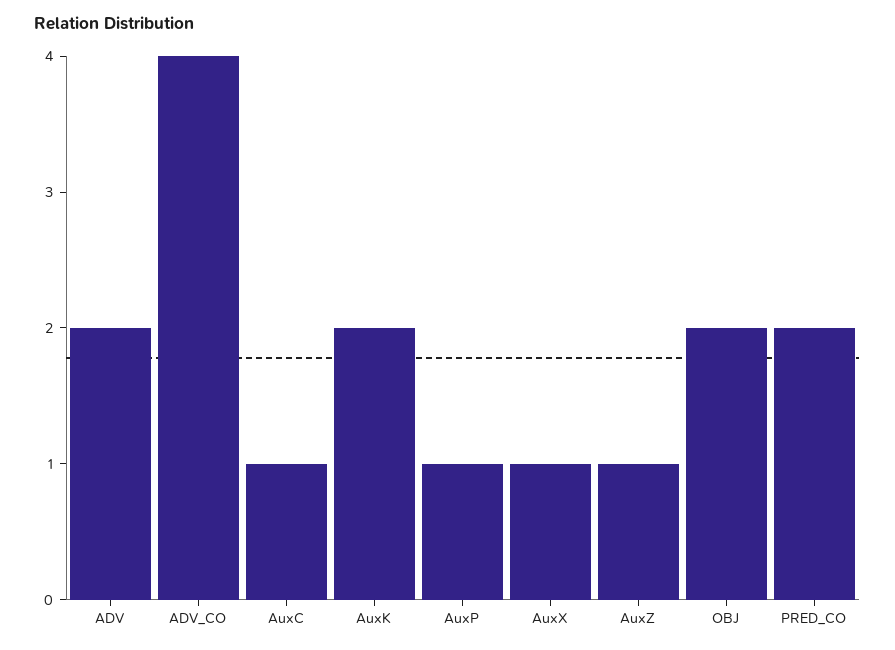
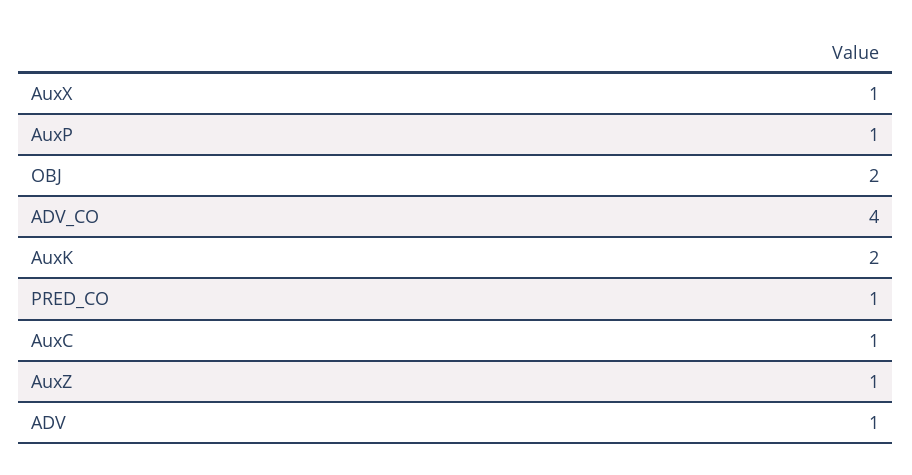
  {
-   "ADV": 2,
+   "ADV": 1,
    "ADV_CO": 4,
    "AuxC": 1,
    "AuxK": 2,
    "AuxP": 1,
    "AuxX": 1,
    "AuxZ": 1,
    "OBJ": 2,
-   "PRED_CO": 2
+   "PRED_CO": 1
  }

